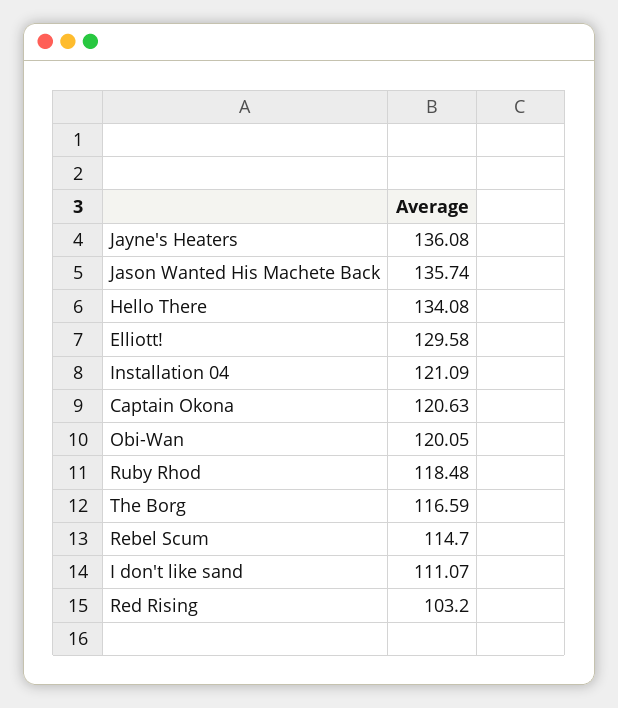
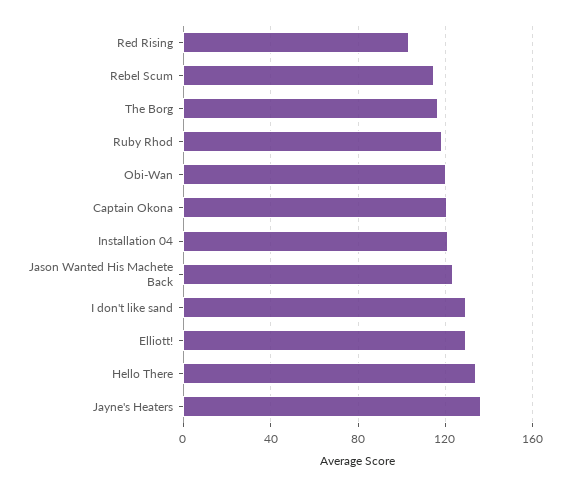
  {
    "Jayne's Heaters": 136.08,
-   "Jason Wanted His Machete Back": 135.74,
+   "Jason Wanted His Machete Back": 125,
    "Hello There": 134.08,
    "Elliott!": 129.58,
    "Installation 04": 121.09,
    "Captain Okona": 120.63,
    "Obi-Wan": 120.05,
    "Ruby Rhod": 118.48,
    "The Borg": 116.59,
    "Rebel Scum": 114.7,
-   "I don't like sand": 111.07,
+   "I don't like sand": 130,
    "Red Rising": 103.2
  }

